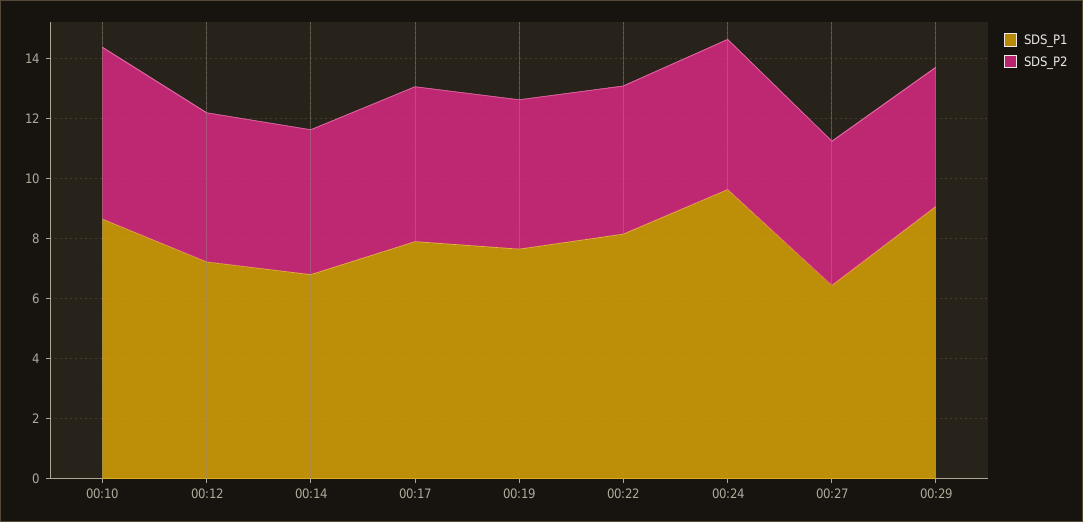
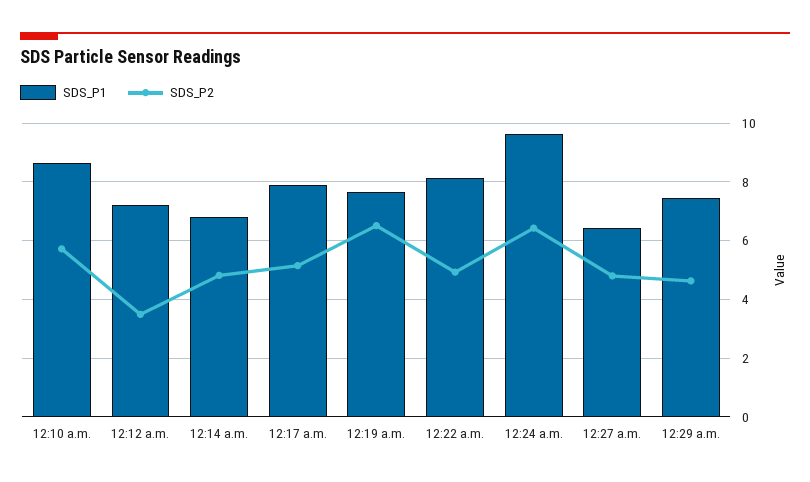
  {
    "SDS_P1": {
      "00:10": 8.75,
      "00:12": 7.25,
      "00:14": 6.75,
      "00:17": 8,
      "00:19": 7.75,
      "00:22": 8.25,
      "00:24": 9.75,
      "00:27": 6.5,
-     "00:29": 9
+     "00:29": 7.5
    },
    "SDS_P2": {
      "00:10": 5.75,
-     "00:12": 5,
+     "00:12": 3.5,
      "00:14": 4.75,
      "00:17": 5.25,
-     "00:19": 5,
+     "00:19": 6.5,
      "00:22": 5,
-     "00:24": 5,
+     "00:24": 6.5,
      "00:27": 4.75,
      "00:29": 4.75
    }
  }

